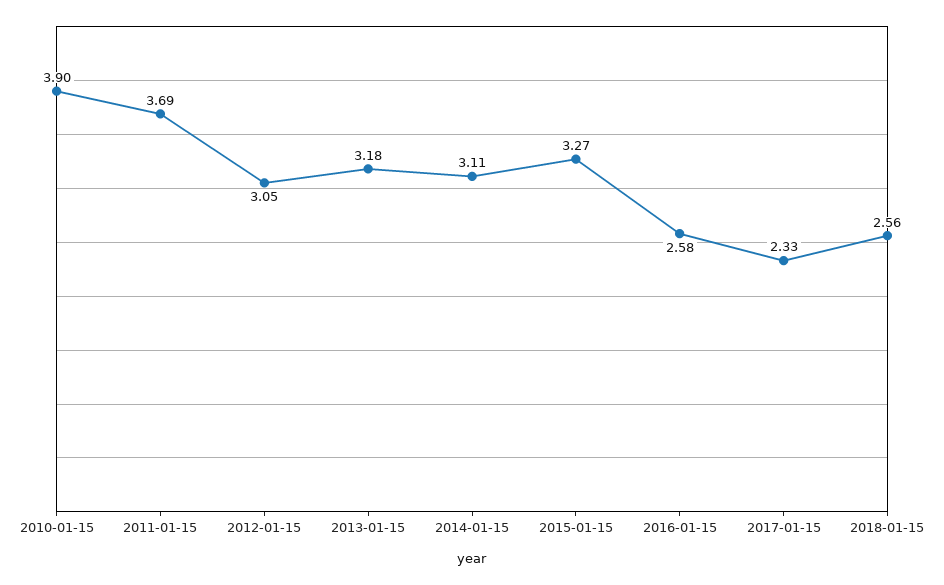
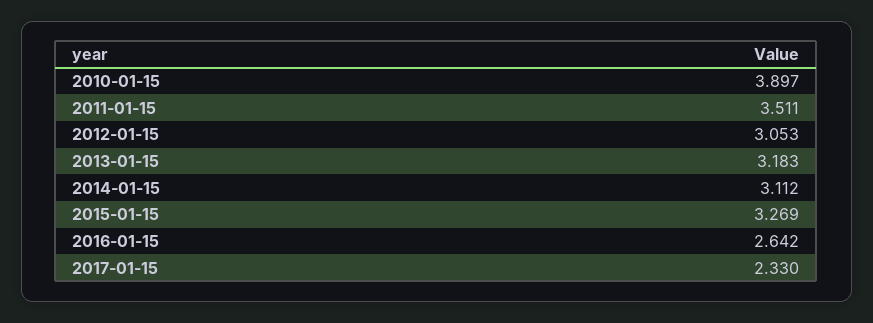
  {
    "2010-01-15": 3.897,
-   "2011-01-15": 3.69,
+   "2011-01-15": 3.511,
    "2012-01-15": 3.053,
    "2013-01-15": 3.183,
    "2014-01-15": 3.112,
    "2015-01-15": 3.269,
-   "2016-01-15": 2.58,
+   "2016-01-15": 2.642,
-   "2017-01-15": 2.33,
+   "2017-01-15": 2.33
-   "2018-01-15": 2.56
  }

